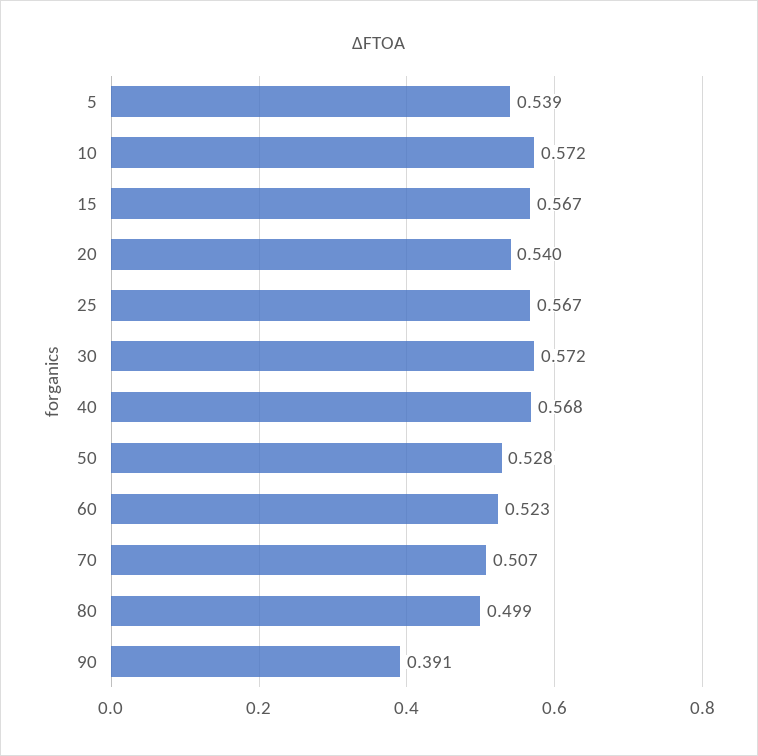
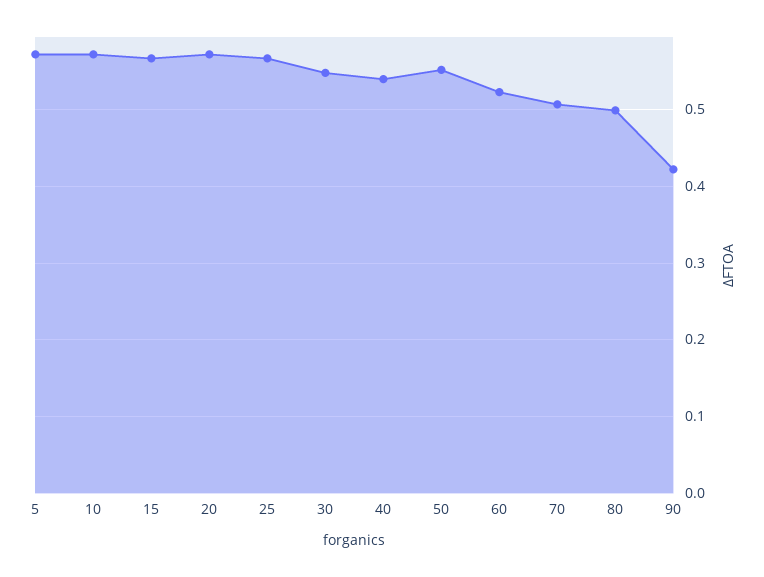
  {
-   "5": 0.539,
+   "5": 0.57,
    "10": 0.572,
    "15": 0.567,
-   "20": 0.54,
+   "20": 0.57,
    "25": 0.567,
-   "30": 0.572,
+   "30": 0.55,
-   "40": 0.568,
+   "40": 0.54,
-   "50": 0.528,
+   "50": 0.55,
    "60": 0.523,
    "70": 0.507,
    "80": 0.499,
-   "90": 0.391
+   "90": 0.42
  }

